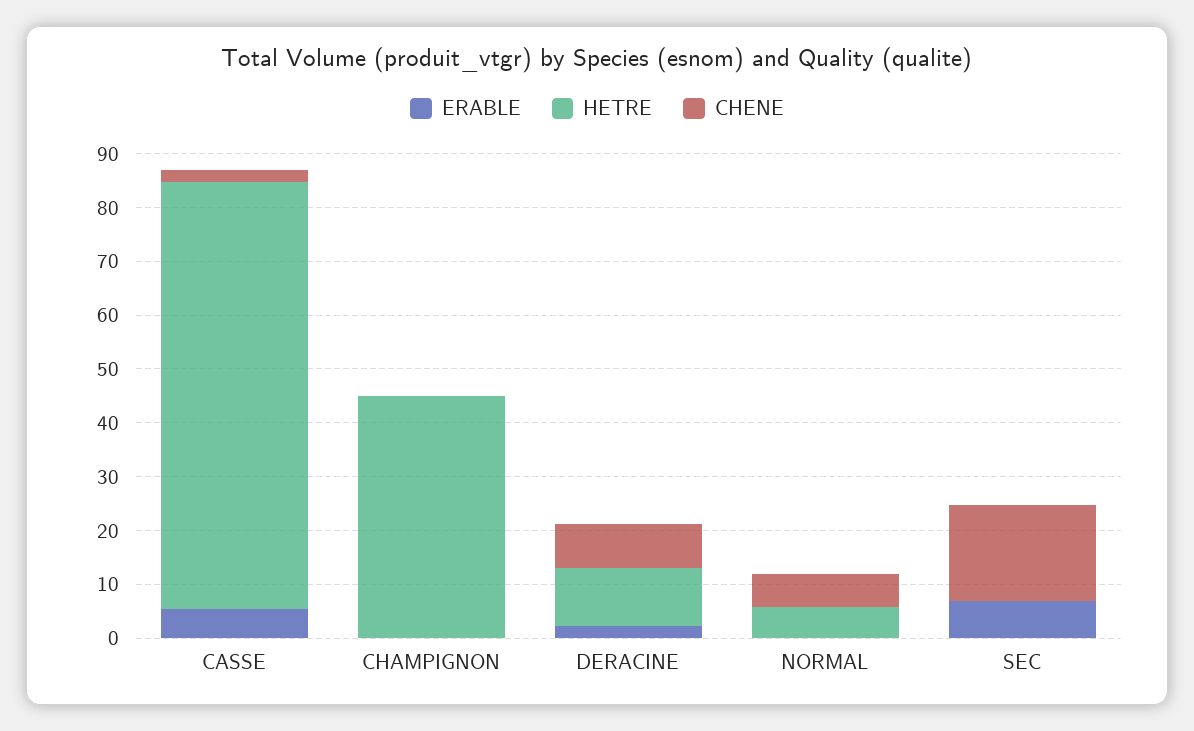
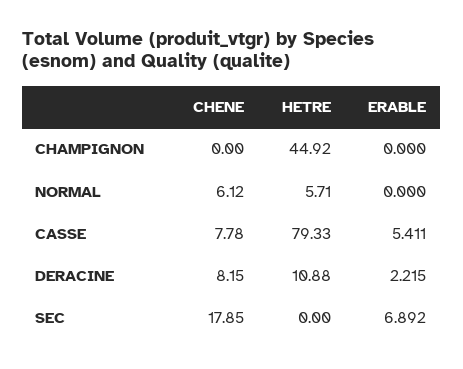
  {
    "ERABLE": {
      "CASSE": 5.411,
      "CHAMPIGNON": 0,
      "DERACINE": 2.215,
      "NORMAL": 0,
      "SEC": 6.892
    },
    "HETRE": {
      "CASSE": 79.33,
      "CHAMPIGNON": 44.92,
      "DERACINE": 10.88,
      "NORMAL": 5.71,
      "SEC": 0
    },
    "CHENE": {
-     "CASSE": 2,
+     "CASSE": 7.78,
      "CHAMPIGNON": 0,
      "DERACINE": 8.15,
      "NORMAL": 6.12,
      "SEC": 17.85
    }
  }

